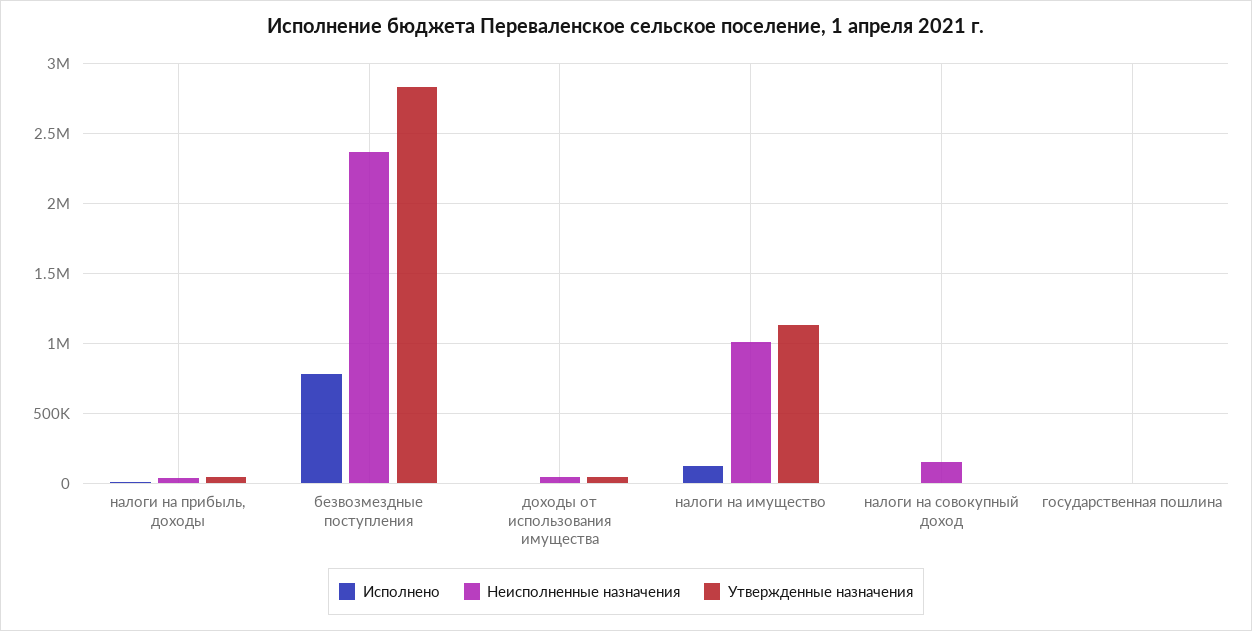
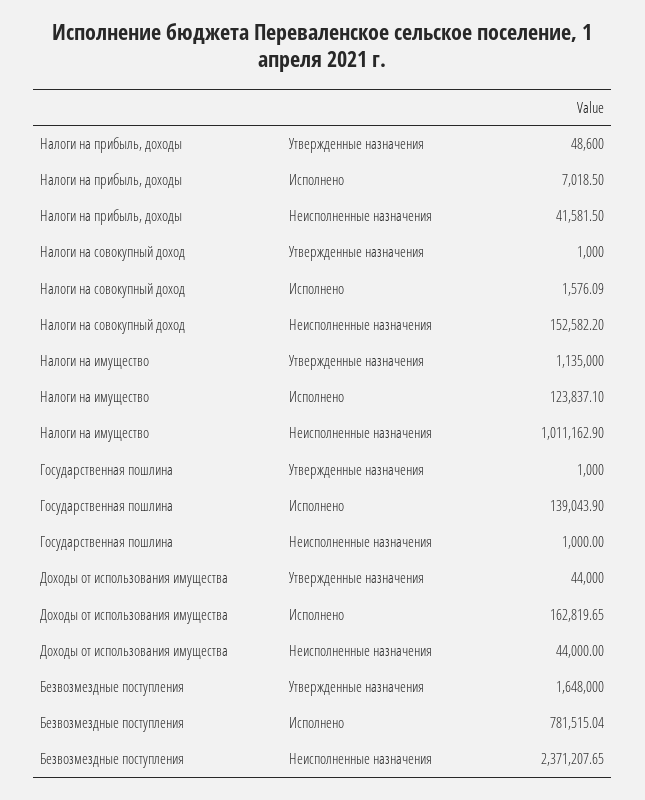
  {
    "Исполнено": {
      "налоги на прибыль, доходы": 7018.5,
      "безвозмездные поступления": 781515.04,
-     "доходы от использования имущества": 0,
+     "доходы от использования имущества": 162819.65,
      "налоги на имущество": 123837.1,
      "налоги на совокупный доход": 1576.09,
-     "государственная пошлина": 0
+     "государственная пошлина": 139043.9
    },
    "Неисполненные назначения": {
      "налоги на прибыль, доходы": 41581.5,
      "безвозмездные поступления": 2371207.65,
      "доходы от использования имущества": 44000,
      "налоги на имущество": 1011162.9,
      "налоги на совокупный доход": 152582.2,
      "государственная пошлина": 1000
    },
    "Утвержденные назначения": {
      "налоги на прибыль, доходы": 48600,
-     "безвозмездные поступления": 2850000,
+     "безвозмездные поступления": 1648000,
      "доходы от использования имущества": 44000,
      "налоги на имущество": 1135000,
      "налоги на совокупный доход": 1000,
      "государственная пошлина": 1000
    }
  }

